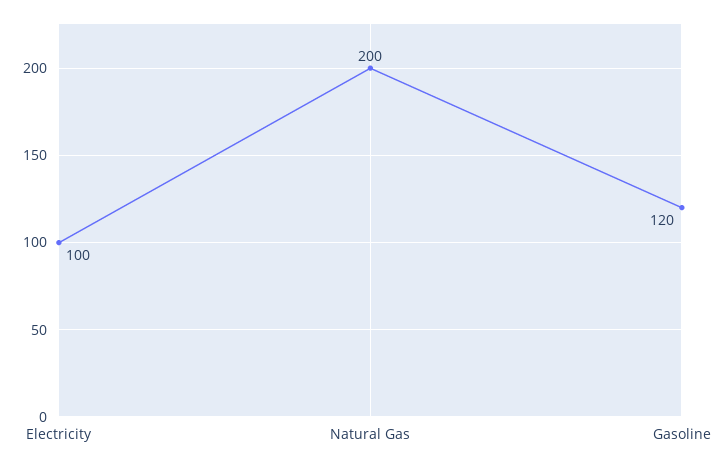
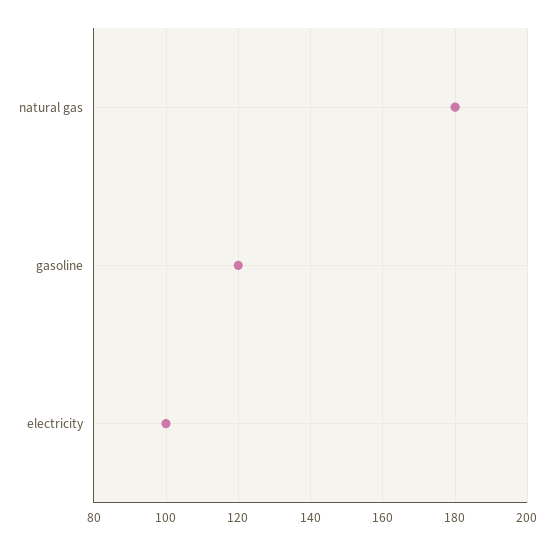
  {
    "Electricity": 100,
-   "Natural Gas": 200,
+   "Natural Gas": 180,
    "Gasoline": 120
  }

